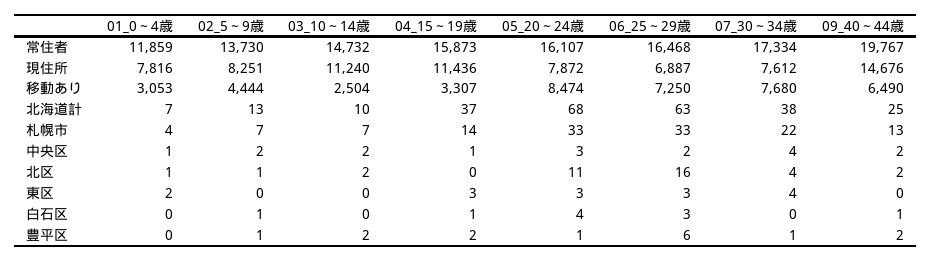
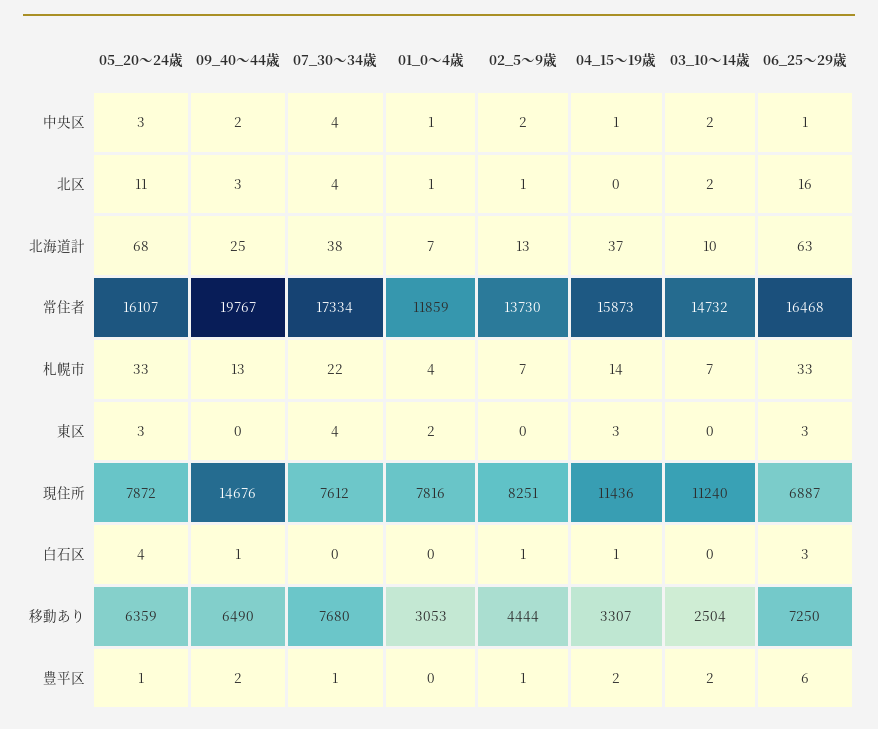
  {
    "01_0～4歳": {
      "常住者": 11859,
      "現住所": 7816,
      "移動あり": 3053,
      "北海道計": 7,
      "札幌市": 4,
      "中央区": 1,
      "北区": 1,
      "東区": 2,
      "白石区": 0,
      "豊平区": 0
    },
    "02_5～9歳": {
      "常住者": 13730,
      "現住所": 8251,
      "移動あり": 4444,
      "北海道計": 13,
      "札幌市": 7,
      "中央区": 2,
      "北区": 1,
      "東区": 0,
      "白石区": 1,
      "豊平区": 1
    },
    "03_10～14歳": {
      "常住者": 14732,
      "現住所": 11240,
      "移動あり": 2504,
      "北海道計": 10,
      "札幌市": 7,
      "中央区": 2,
      "北区": 2,
      "東区": 0,
      "白石区": 0,
      "豊平区": 2
    },
    "04_15～19歳": {
      "常住者": 15873,
      "現住所": 11436,
      "移動あり": 3307,
      "北海道計": 37,
      "札幌市": 14,
      "中央区": 1,
      "北区": 0,
      "東区": 3,
      "白石区": 1,
      "豊平区": 2
    },
    "05_20～24歳": {
      "常住者": 16107,
      "現住所": 7872,
-     "移動あり": 8474,
+     "移動あり": 6359,
      "北海道計": 68,
      "札幌市": 33,
      "中央区": 3,
      "北区": 11,
      "東区": 3,
      "白石区": 4,
      "豊平区": 1
    },
    "06_25～29歳": {
      "常住者": 16468,
      "現住所": 6887,
      "移動あり": 7250,
      "北海道計": 63,
      "札幌市": 33,
-     "中央区": 2,
+     "中央区": 1,
      "北区": 16,
      "東区": 3,
      "白石区": 3,
      "豊平区": 6
    },
    "07_30～34歳": {
      "常住者": 17334,
      "現住所": 7612,
      "移動あり": 7680,
      "北海道計": 38,
      "札幌市": 22,
      "中央区": 4,
      "北区": 4,
      "東区": 4,
      "白石区": 0,
      "豊平区": 1
    },
    "09_40～44歳": {
      "常住者": 19767,
      "現住所": 14676,
      "移動あり": 6490,
      "北海道計": 25,
      "札幌市": 13,
      "中央区": 2,
-     "北区": 2,
+     "北区": 3,
      "東区": 0,
      "白石区": 1,
      "豊平区": 2
    }
  }

